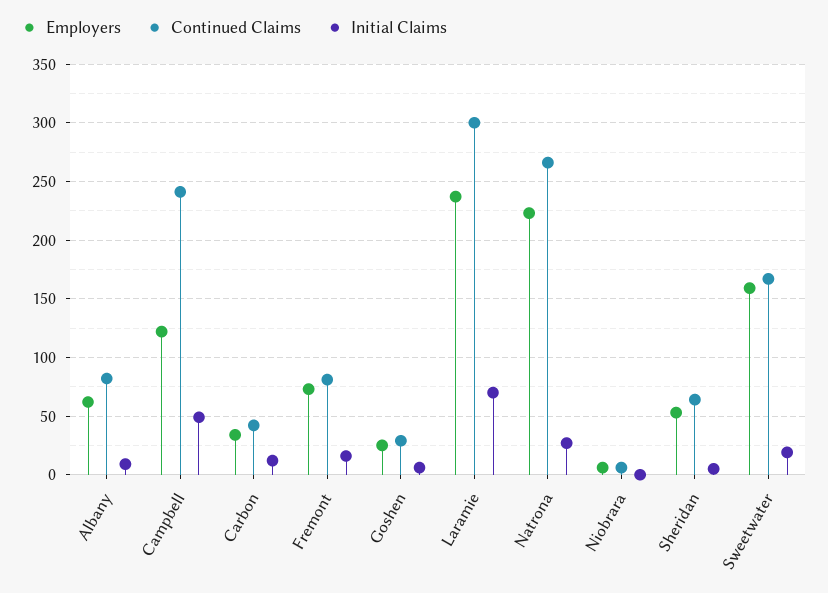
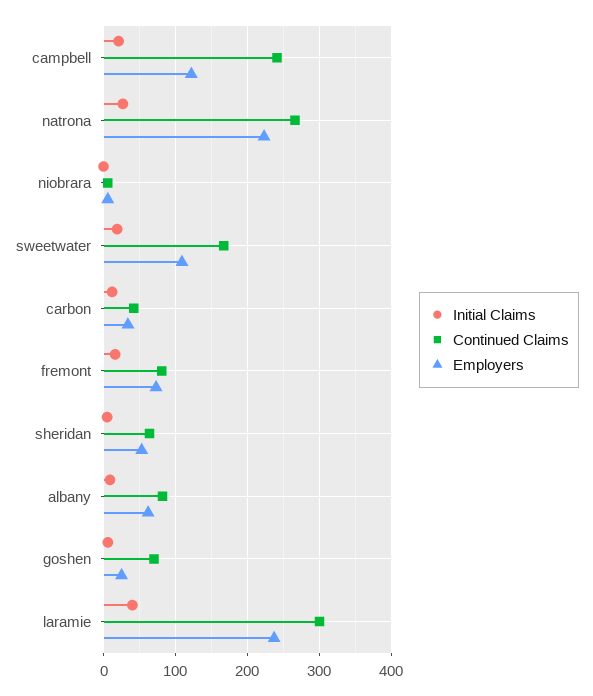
  {
    "Employers": {
      "Albany": 60,
      "Campbell": 120,
      "Carbon": 30,
      "Fremont": 70,
      "Goshen": 30,
      "Laramie": 240,
      "Natrona": 220,
      "Niobrara": 10,
      "Sheridan": 50,
-     "Sweetwater": 160
+     "Sweetwater": 110
    },
    "Continued Claims": {
      "Albany": 80,
      "Campbell": 240,
      "Carbon": 40,
      "Fremont": 80,
-     "Goshen": 30,
+     "Goshen": 70,
      "Laramie": 300,
      "Natrona": 270,
      "Niobrara": 10,
      "Sheridan": 60,
      "Sweetwater": 170
    },
    "Initial Claims": {
      "Albany": 10,
-     "Campbell": 50,
+     "Campbell": 20,
      "Carbon": 10,
      "Fremont": 20,
      "Goshen": 10,
-     "Laramie": 70,
+     "Laramie": 40,
      "Natrona": 30,
      "Niobrara": 0,
      "Sheridan": 10,
      "Sweetwater": 20
    }
  }

